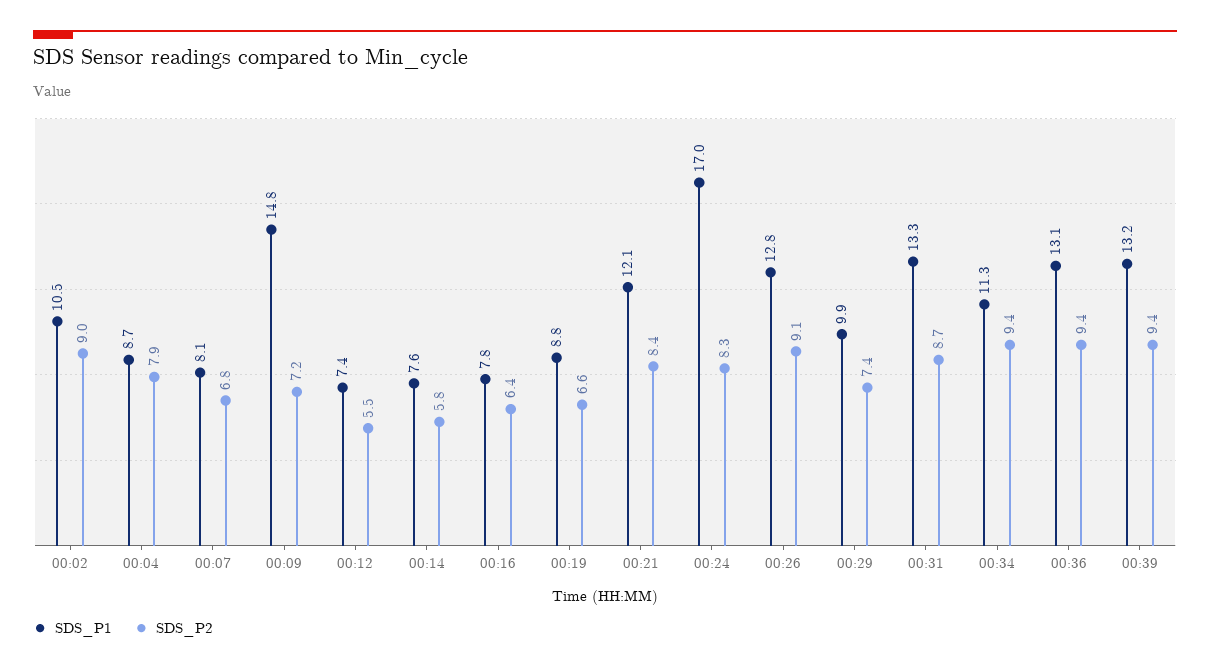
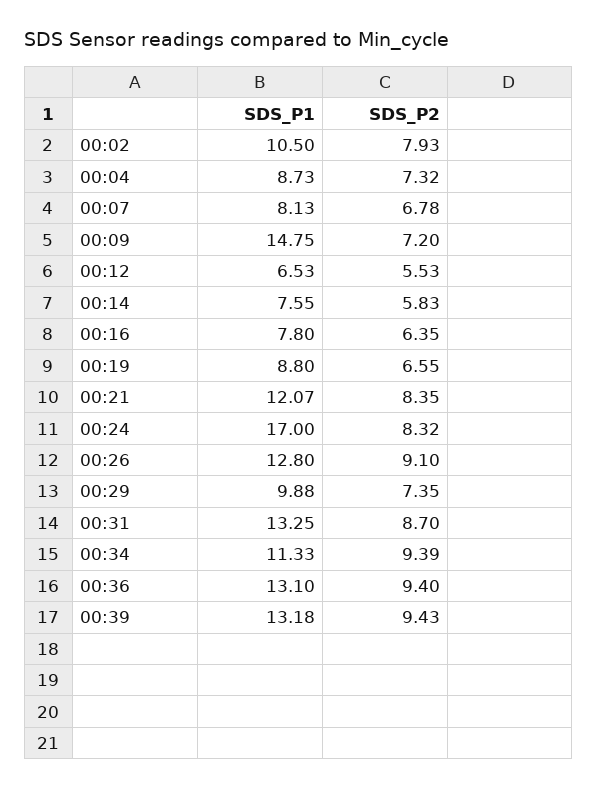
  {
    "SDS_P1": {
      "00:02": 10.5,
      "00:04": 8.73,
      "00:07": 8.13,
      "00:09": 14.75,
-     "00:12": 7.4,
+     "00:12": 6.53,
      "00:14": 7.55,
      "00:16": 7.8,
      "00:19": 8.8,
      "00:21": 12.07,
      "00:24": 17,
      "00:26": 12.8,
      "00:29": 9.88,
      "00:31": 13.25,
      "00:34": 11.33,
      "00:36": 13.1,
      "00:39": 13.18
    },
    "SDS_P2": {
-     "00:02": 9,
+     "00:02": 7.93,
-     "00:04": 7.9,
+     "00:04": 7.32,
      "00:07": 6.78,
      "00:09": 7.2,
      "00:12": 5.53,
      "00:14": 5.83,
      "00:16": 6.35,
      "00:19": 6.55,
      "00:21": 8.35,
      "00:24": 8.32,
      "00:26": 9.1,
      "00:29": 7.35,
      "00:31": 8.7,
      "00:34": 9.39,
      "00:36": 9.4,
      "00:39": 9.43
    }
  }

